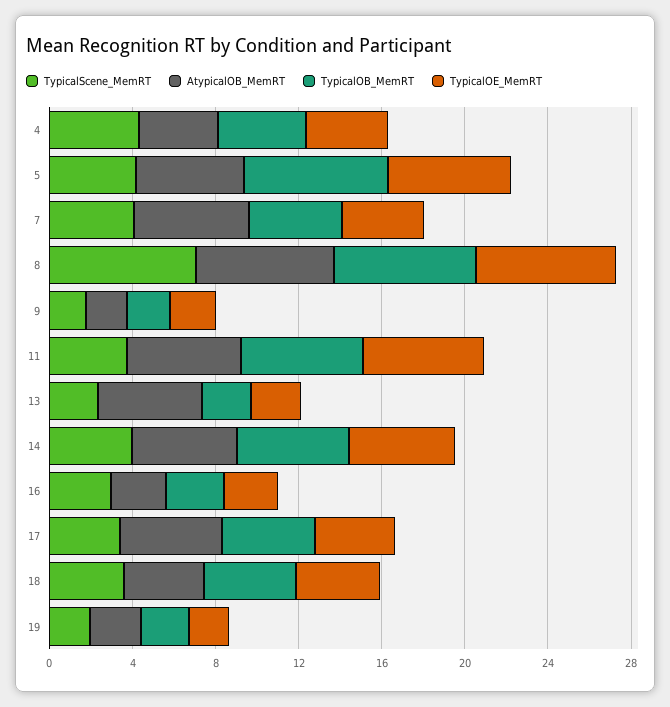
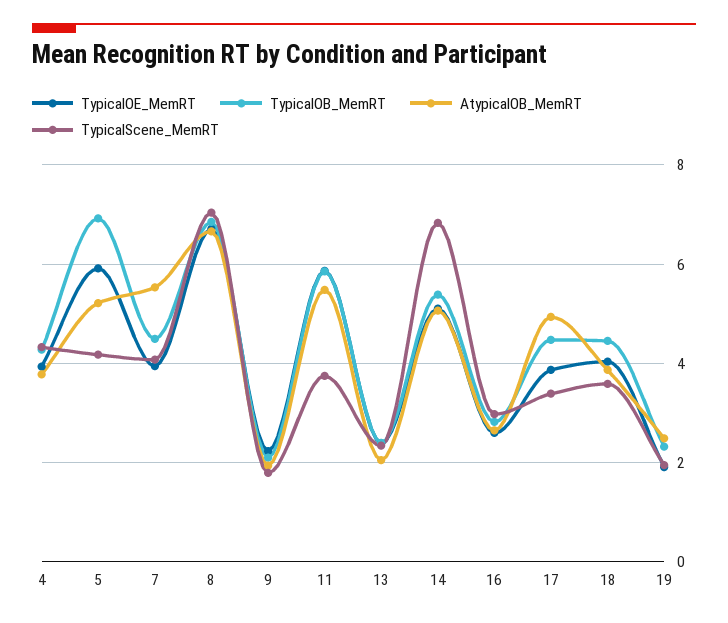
  {
    "TypicalScene_MemRT": {
      "4": 4.4,
      "5": 4.2,
      "7": 4,
      "8": 7,
      "9": 1.8,
      "11": 3.8,
      "13": 2.4,
-     "14": 4,
+     "14": 6.8,
      "16": 3,
      "17": 3.4,
      "18": 3.6,
      "19": 2
    },
    "AtypicalOB_MemRT": {
      "4": 3.8,
      "5": 5.2,
      "7": 5.6,
      "8": 6.6,
      "9": 2,
      "11": 5.4,
-     "13": 5,
+     "13": 2,
      "14": 5,
      "16": 2.6,
      "17": 5,
      "18": 3.8,
      "19": 2.4
    },
    "TypicalOB_MemRT": {
      "4": 4.2,
      "5": 7,
      "7": 4.4,
      "8": 6.8,
      "9": 2,
      "11": 5.8,
      "13": 2.4,
      "14": 5.4,
      "16": 2.8,
      "17": 4.4,
      "18": 4.4,
      "19": 2.4
    },
    "TypicalOE_MemRT": {
      "4": 4,
      "5": 6,
      "7": 4,
      "8": 6.8,
      "9": 2.2,
      "11": 5.8,
      "13": 2.4,
      "14": 5.2,
      "16": 2.6,
      "17": 3.8,
      "18": 4,
      "19": 2
    }
  }

